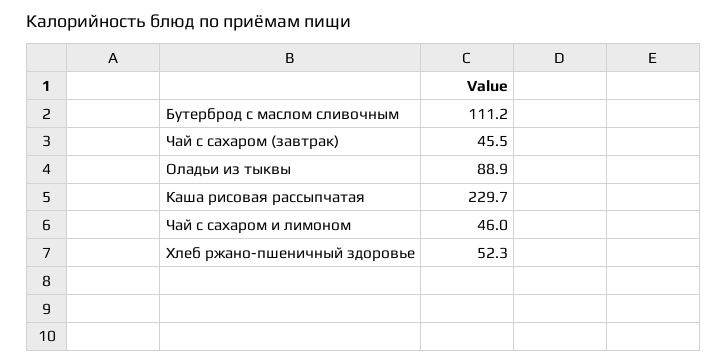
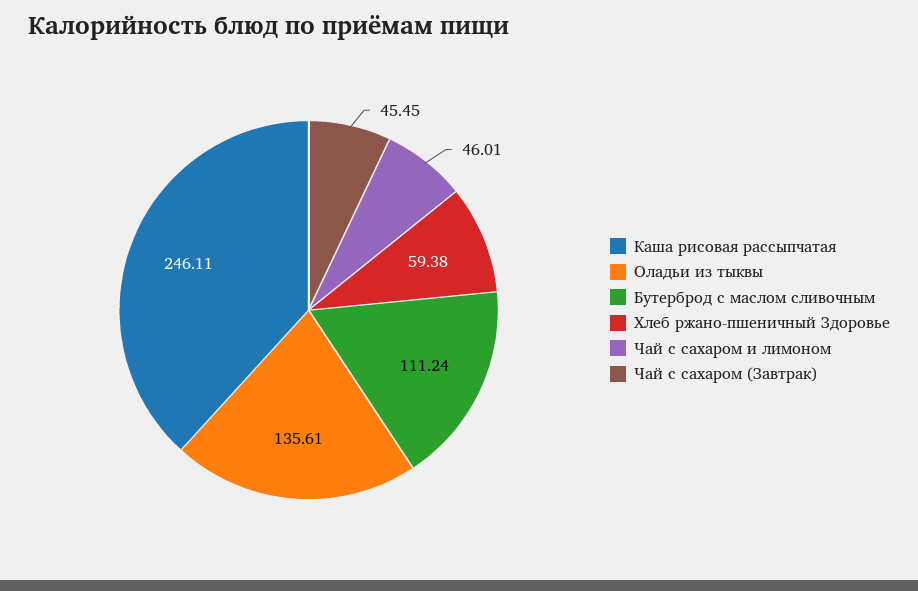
  {
    "Бутерброд с маслом сливочным": 111.24,
    "Чай с сахаром (завтрак)": 45.45,
-   "Оладьи из тыквы": 88.9,
+   "Оладьи из тыквы": 135.61,
-   "Каша рисовая рассыпчатая": 229.7,
+   "Каша рисовая рассыпчатая": 246.11,
    "Чай с сахаром и лимоном": 46.01,
-   "Хлеб ржано-пшеничный здоровье": 52.3
+   "Хлеб ржано-пшеничный здоровье": 59.38
  }

